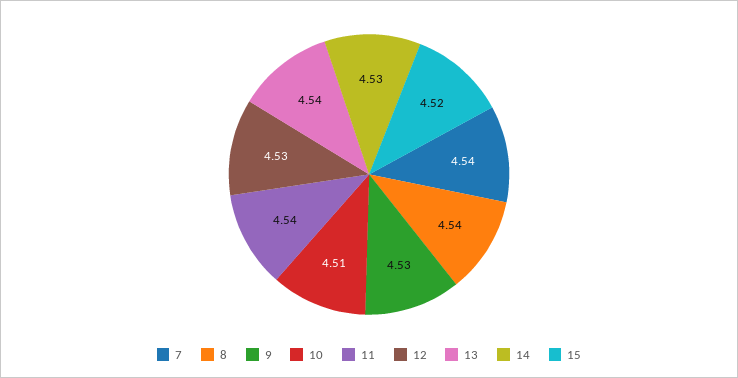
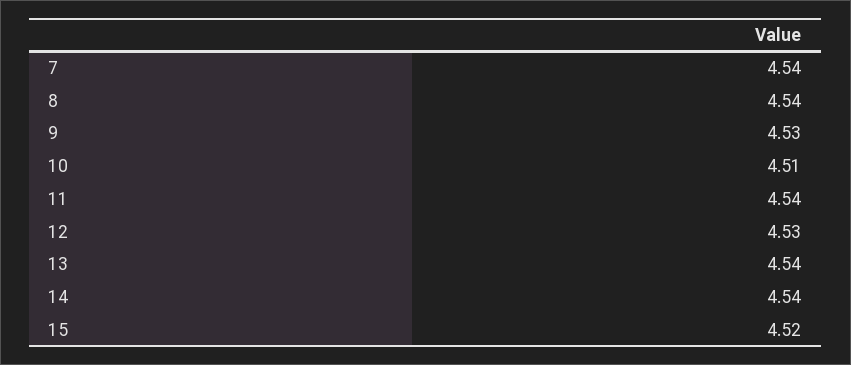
  {
    "7": 4.54,
    "8": 4.54,
    "9": 4.53,
    "10": 4.51,
    "11": 4.54,
    "12": 4.53,
    "13": 4.54,
-   "14": 4.53,
+   "14": 4.54,
    "15": 4.52
  }

